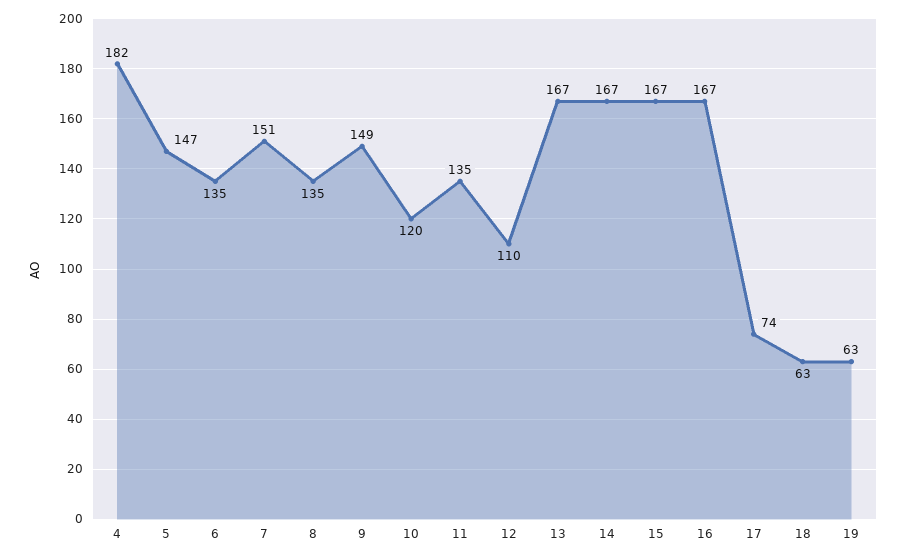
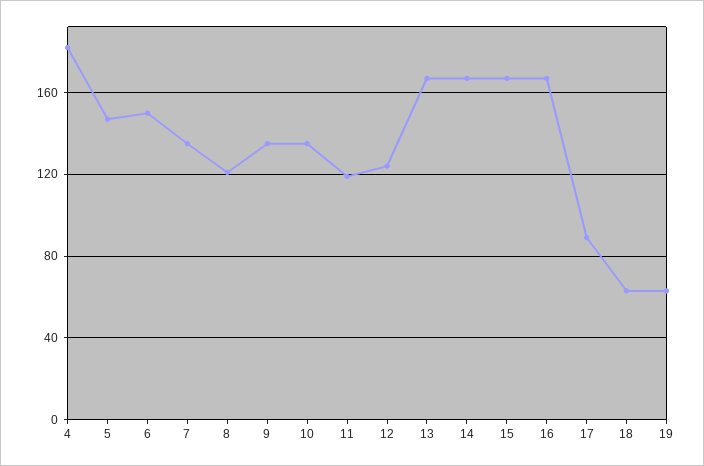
  {
    "4": 182,
    "5": 147,
-   "6": 135,
+   "6": 150,
-   "7": 151,
+   "7": 135,
-   "8": 135,
+   "8": 120,
-   "9": 149,
+   "9": 135,
-   "10": 120,
+   "10": 135,
-   "11": 135,
+   "11": 120,
-   "12": 110,
+   "12": 125,
    "13": 167,
    "14": 167,
    "15": 167,
    "16": 167,
-   "17": 74,
+   "17": 90,
    "18": 63,
    "19": 63
  }

